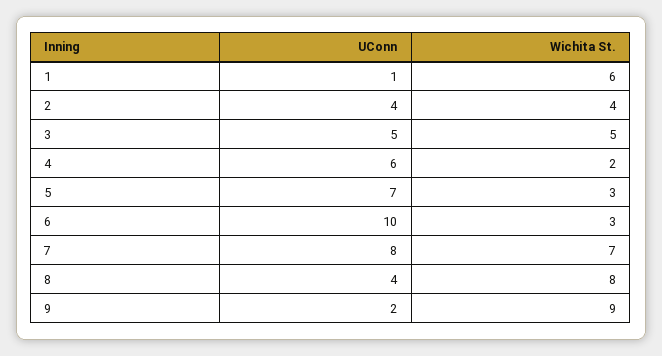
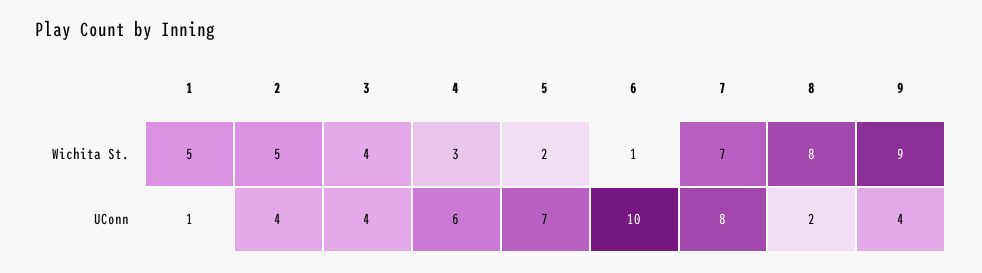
  {
    "UConn": {
      "1": 1,
      "2": 4,
-     "3": 5,
+     "3": 4,
      "4": 6,
      "5": 7,
      "6": 10,
      "7": 8,
-     "8": 4,
+     "8": 2,
-     "9": 2
+     "9": 4
    },
    "Wichita St.": {
-     "1": 6,
+     "1": 5,
-     "2": 4,
+     "2": 5,
-     "3": 5,
+     "3": 4,
-     "4": 2,
+     "4": 3,
-     "5": 3,
+     "5": 2,
-     "6": 3,
+     "6": 1,
      "7": 7,
      "8": 8,
      "9": 9
    }
  }

